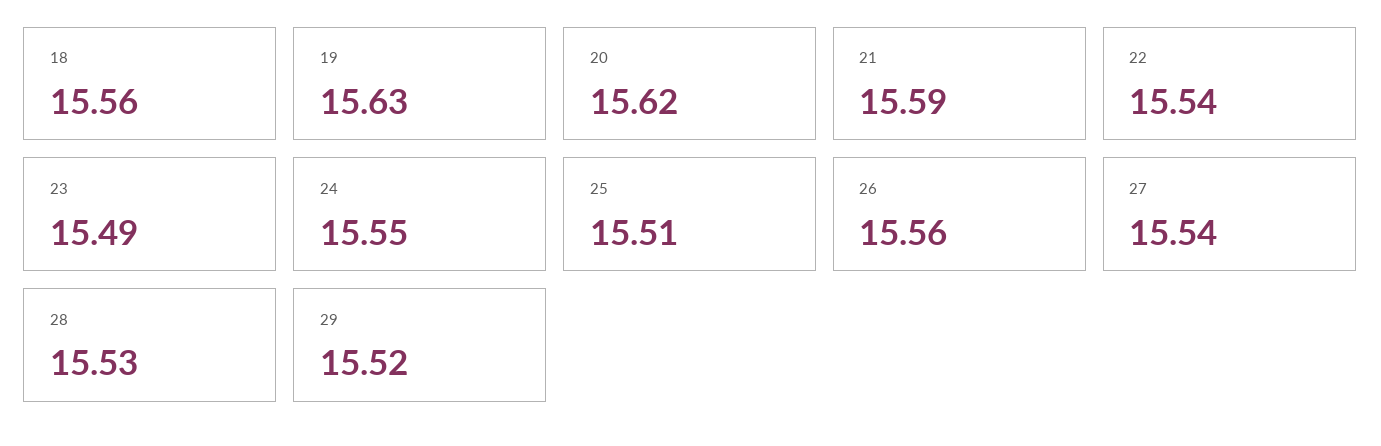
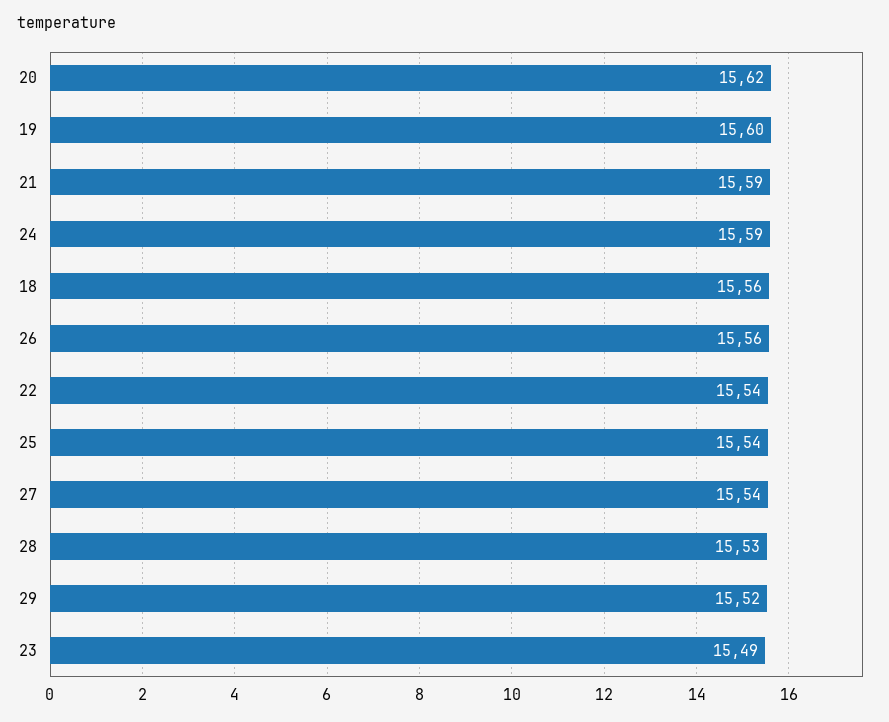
  {
    "18": 15.56,
-   "19": 15.63,
+   "19": 15.6,
    "20": 15.62,
    "21": 15.59,
    "22": 15.54,
    "23": 15.49,
-   "24": 15.55,
+   "24": 15.59,
-   "25": 15.51,
+   "25": 15.54,
    "26": 15.56,
    "27": 15.54,
    "28": 15.53,
    "29": 15.52
  }

